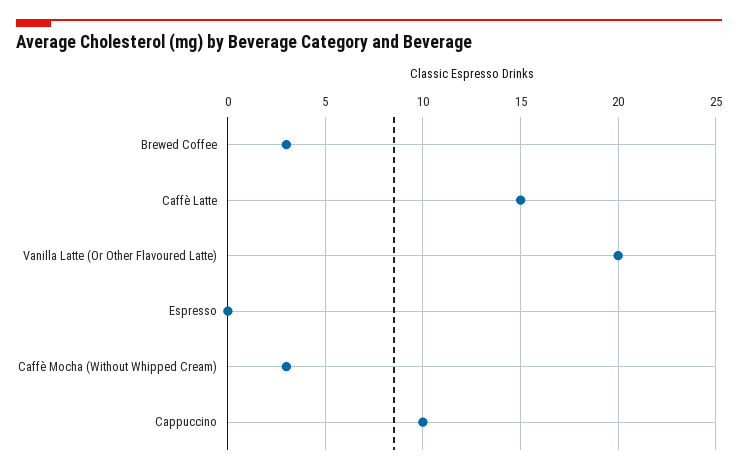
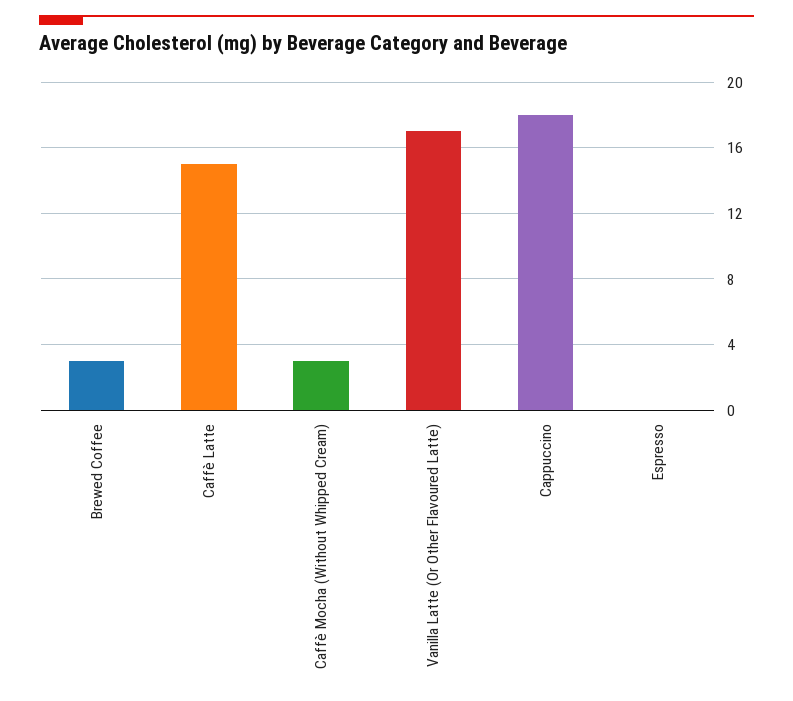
  {
    "Brewed Coffee": 3,
    "Caffè Latte": 15,
-   "Vanilla Latte (Or Other Flavoured Latte)": 20,
+   "Vanilla Latte (Or Other Flavoured Latte)": 17,
    "Espresso": 0,
    "Caffè Mocha (Without Whipped Cream)": 3,
-   "Cappuccino": 10
+   "Cappuccino": 18
  }

